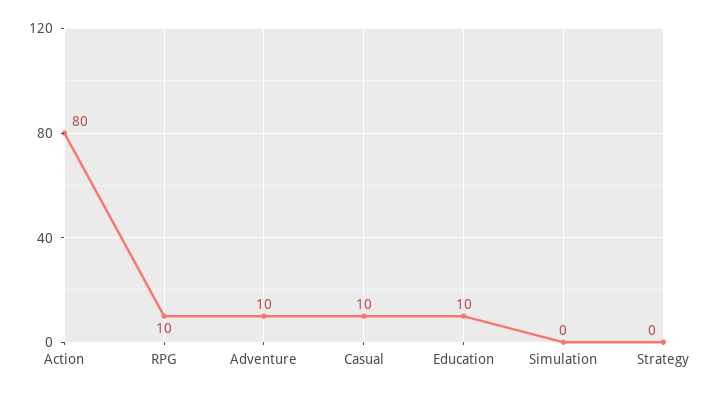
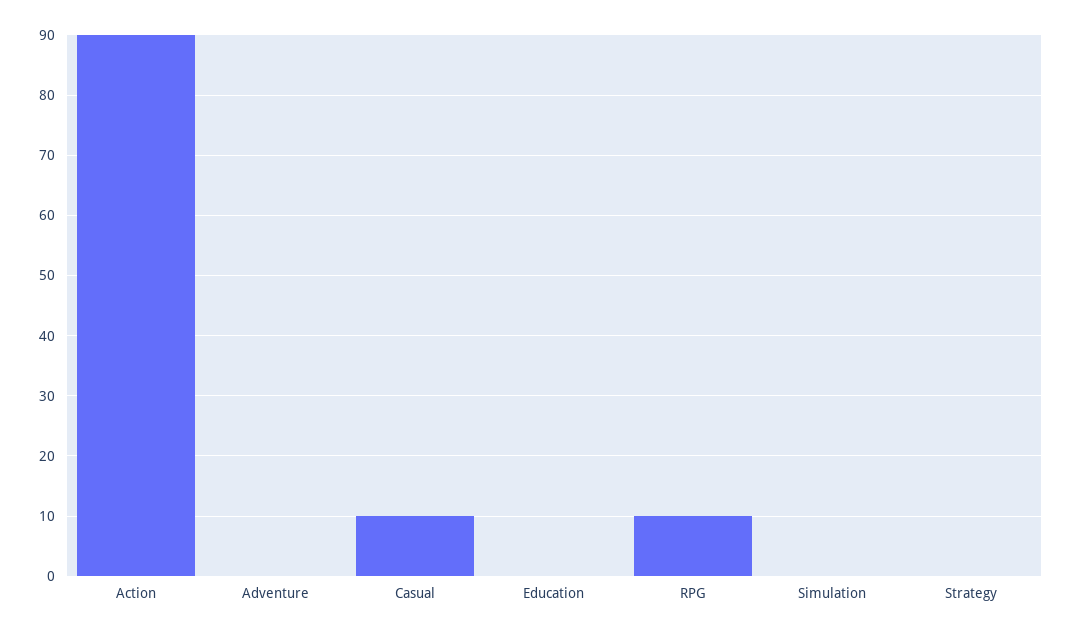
  {
-   "Action": 80,
+   "Action": 90,
    "RPG": 10,
-   "Adventure": 10,
+   "Adventure": 0,
    "Casual": 10,
-   "Education": 10,
+   "Education": 0,
    "Simulation": 0,
    "Strategy": 0
  }

